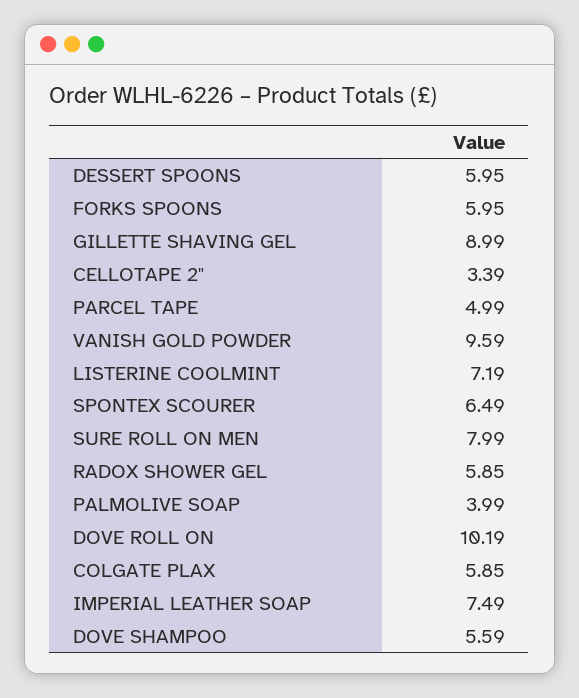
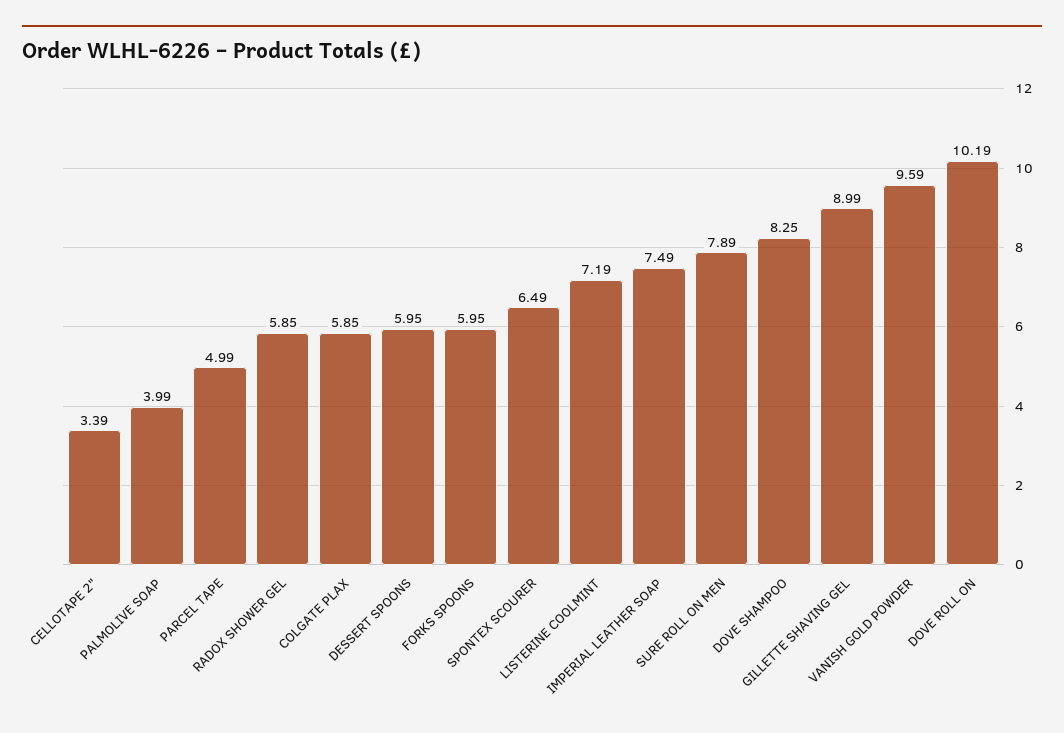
  {
    "DESSERT SPOONS": 5.95,
    "FORKS SPOONS": 5.95,
    "GILLETTE SHAVING GEL": 8.99,
    "CELLOTAPE 2\"": 3.39,
    "PARCEL TAPE": 4.99,
    "VANISH GOLD POWDER": 9.59,
    "LISTERINE COOLMINT": 7.19,
    "SPONTEX SCOURER": 6.49,
-   "SURE ROLL ON MEN": 7.99,
+   "SURE ROLL ON MEN": 7.89,
    "RADOX SHOWER GEL": 5.85,
    "PALMOLIVE SOAP": 3.99,
    "DOVE ROLL ON": 10.19,
    "COLGATE PLAX": 5.85,
    "IMPERIAL LEATHER SOAP": 7.49,
-   "DOVE SHAMPOO": 5.59
+   "DOVE SHAMPOO": 8.25
  }

